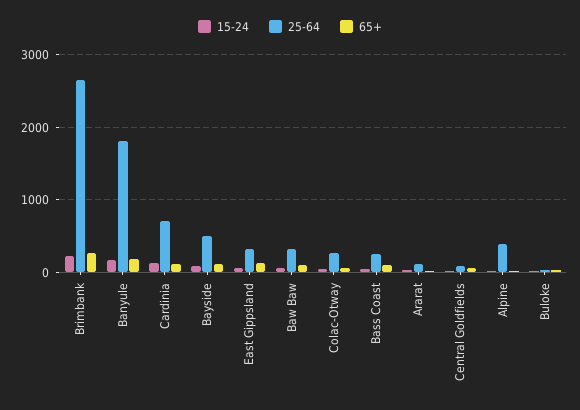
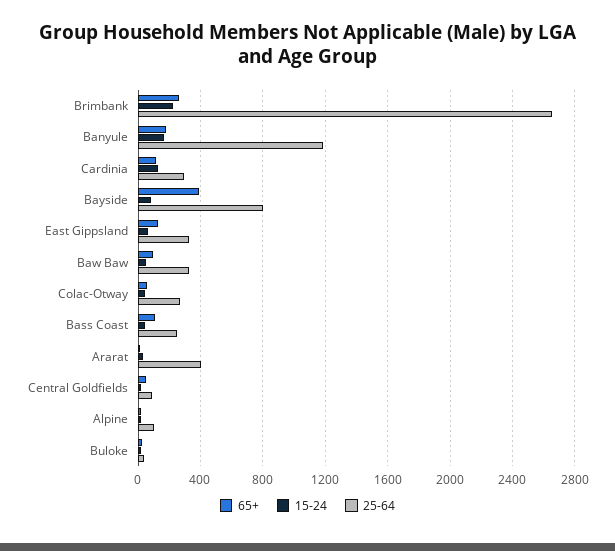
  {
    "15-24": {
      "Brimbank": 250,
      "Banyule": 150,
      "Cardinia": 150,
      "Bayside": 100,
      "East Gippsland": 50,
      "Baw Baw": 50,
      "Colac-Otway": 50,
      "Bass Coast": 50,
      "Ararat": 50,
      "Central Goldfields": 0,
      "Alpine": 0,
      "Buloke": 0
    },
    "25-64": {
      "Brimbank": 2650,
-     "Banyule": 1800,
+     "Banyule": 1200,
-     "Cardinia": 700,
+     "Cardinia": 300,
-     "Bayside": 500,
+     "Bayside": 800,
      "East Gippsland": 350,
      "Baw Baw": 300,
      "Colac-Otway": 250,
      "Bass Coast": 250,
-     "Ararat": 100,
+     "Ararat": 400,
      "Central Goldfields": 100,
-     "Alpine": 400,
+     "Alpine": 100,
      "Buloke": 50
    },
    "65+": {
      "Brimbank": 250,
      "Banyule": 200,
      "Cardinia": 100,
-     "Bayside": 100,
+     "Bayside": 400,
      "East Gippsland": 150,
      "Baw Baw": 100,
      "Colac-Otway": 50,
      "Bass Coast": 100,
      "Ararat": 0,
      "Central Goldfields": 50,
      "Alpine": 0,
      "Buloke": 50
    }
  }

